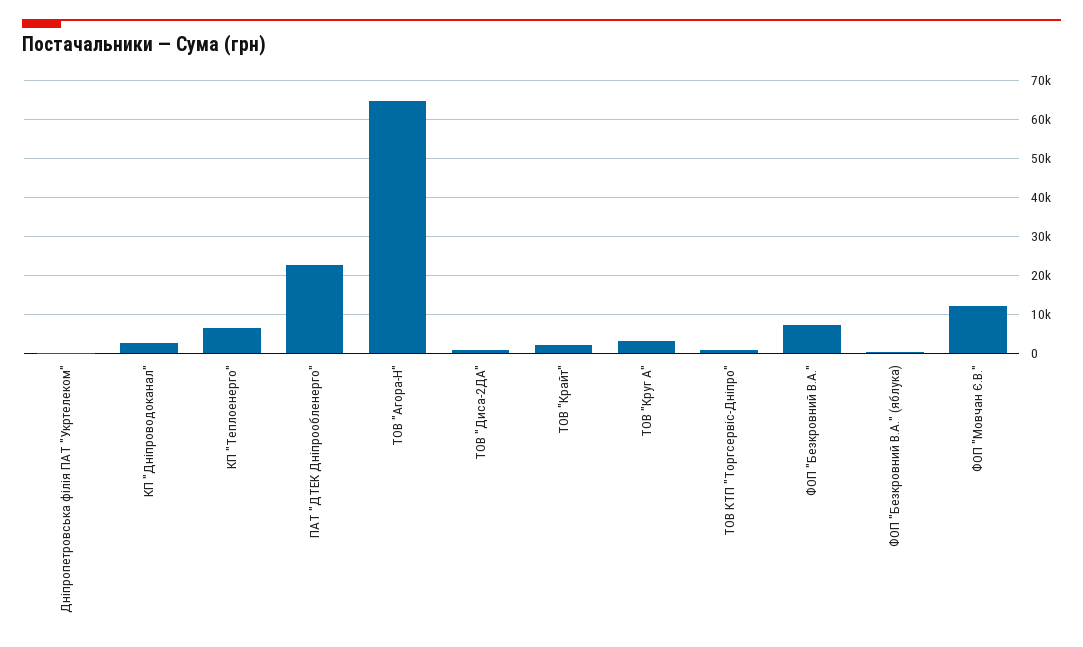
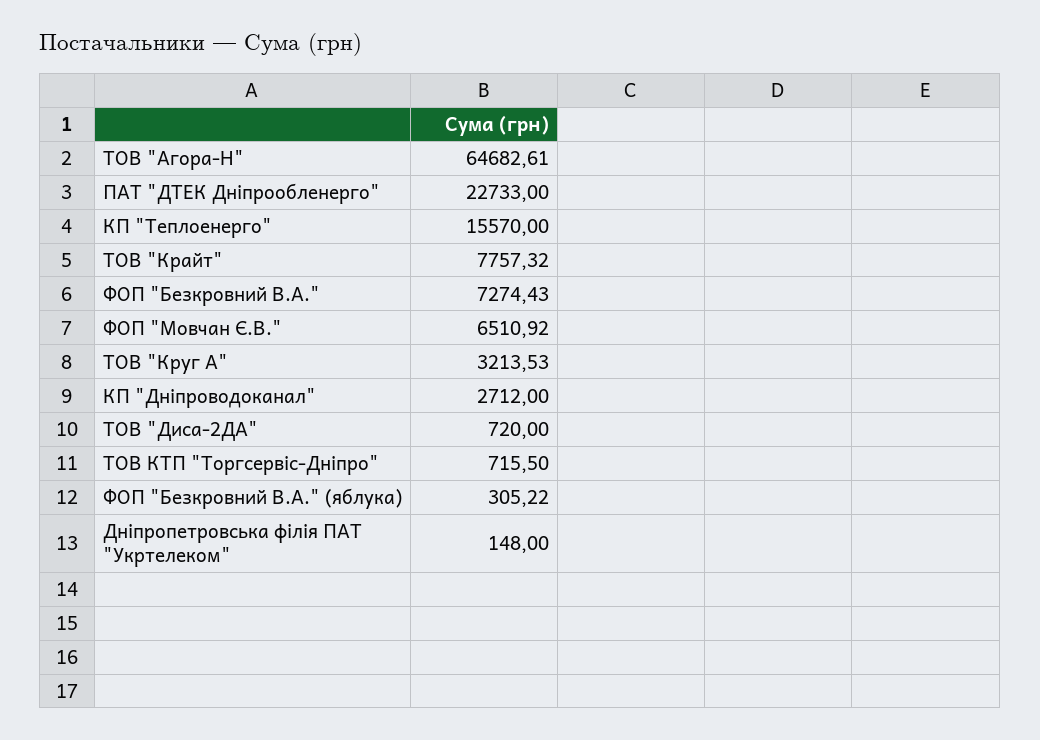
  {
    "Дніпропетровська філія ПАТ \"Укртелеком\"": 148,
    "КП \"Дніпроводоканал\"": 2712,
-   "КП \"Теплоенерго\"": 6000,
+   "КП \"Теплоенерго\"": 15570,
    "ПАТ \"ДТЕК Дніпрообленерго\"": 22733,
    "ТОВ \"Агора-Н\"": 64682.61,
    "ТОВ \"Диса-2ДА\"": 720,
-   "ТОВ \"Крайт\"": 2000,
+   "ТОВ \"Крайт\"": 7757.32,
    "ТОВ \"Круг А\"": 3213.53,
    "ТОВ КТП \"Торгсервіс-Дніпро\"": 715.5,
    "ФОП \"Безкровний В.А.\"": 7274.43,
    "ФОП \"Безкровний В.А.\" (яблука)": 305.22,
-   "ФОП \"Мовчан Є.В.\"": 12000
+   "ФОП \"Мовчан Є.В.\"": 6510.92
  }

